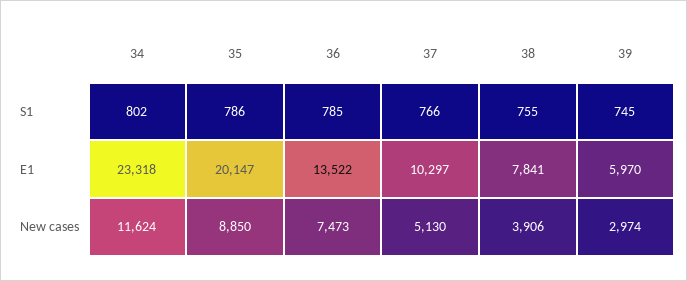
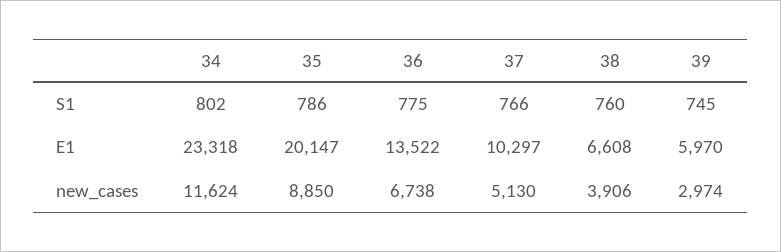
  {
    "34": {
      "S1": 802,
      "E1": 23318,
      "New cases": 11624
    },
    "35": {
      "S1": 786,
      "E1": 20147,
      "New cases": 8850
    },
    "36": {
-     "S1": 785,
+     "S1": 775,
      "E1": 13522,
-     "New cases": 7473
+     "New cases": 6738
    },
    "37": {
      "S1": 766,
      "E1": 10297,
      "New cases": 5130
    },
    "38": {
-     "S1": 755,
+     "S1": 760,
-     "E1": 7841,
+     "E1": 6608,
      "New cases": 3906
    },
    "39": {
      "S1": 745,
      "E1": 5970,
      "New cases": 2974
    }
  }

